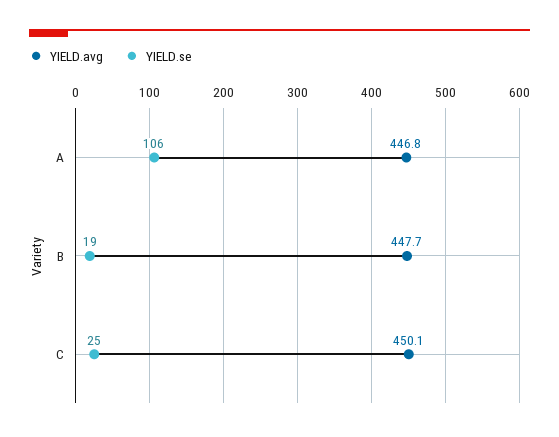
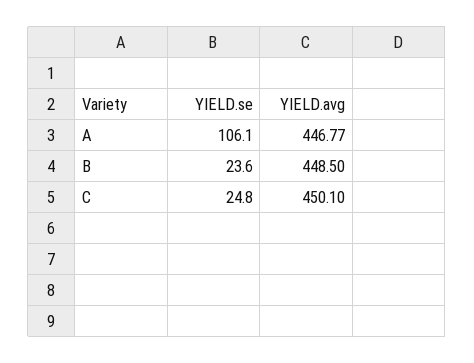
  {
    "YIELD.avg": {
      "A": 446.77,
-     "B": 447.7,
+     "B": 448.5,
      "C": 450.1
    },
    "YIELD.se": {
      "A": 106.1,
-     "B": 19,
+     "B": 23.6,
      "C": 24.8
    }
  }

